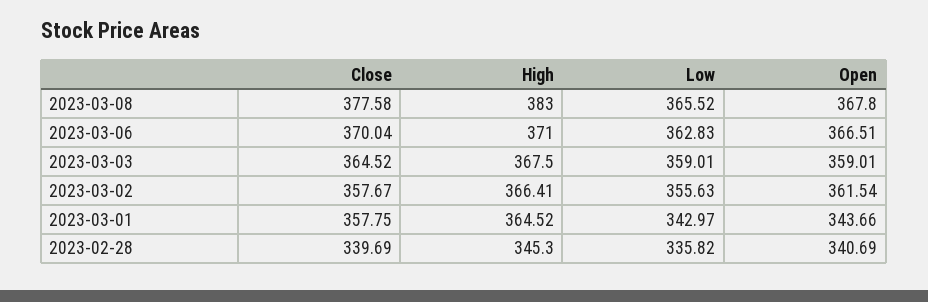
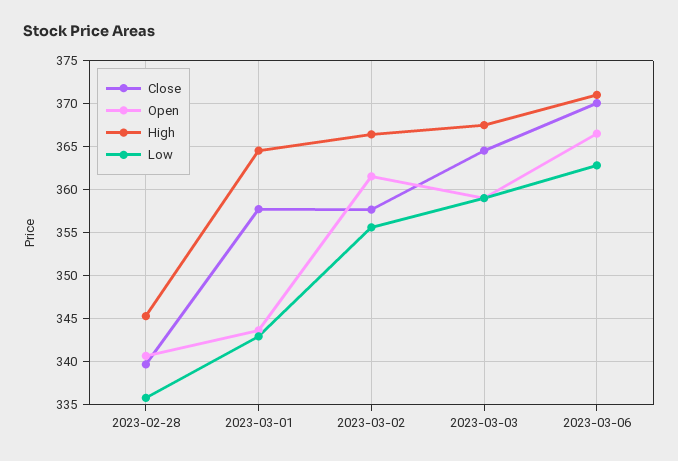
  {
    "Close": {
-     "2023-03-08": 377.58,
      "2023-03-06": 370.04,
      "2023-03-03": 364.52,
      "2023-03-02": 357.67,
      "2023-03-01": 357.75,
      "2023-02-28": 339.69
    },
    "High": {
-     "2023-03-08": 383,
      "2023-03-06": 371,
      "2023-03-03": 367.5,
      "2023-03-02": 366.41,
      "2023-03-01": 364.52,
      "2023-02-28": 345.3
    },
    "Low": {
-     "2023-03-08": 365.52,
      "2023-03-06": 362.83,
      "2023-03-03": 359.01,
      "2023-03-02": 355.63,
      "2023-03-01": 342.97,
      "2023-02-28": 335.82
    },
    "Open": {
-     "2023-03-08": 367.8,
      "2023-03-06": 366.51,
      "2023-03-03": 359.01,
      "2023-03-02": 361.54,
      "2023-03-01": 343.66,
      "2023-02-28": 340.69
    }
  }

